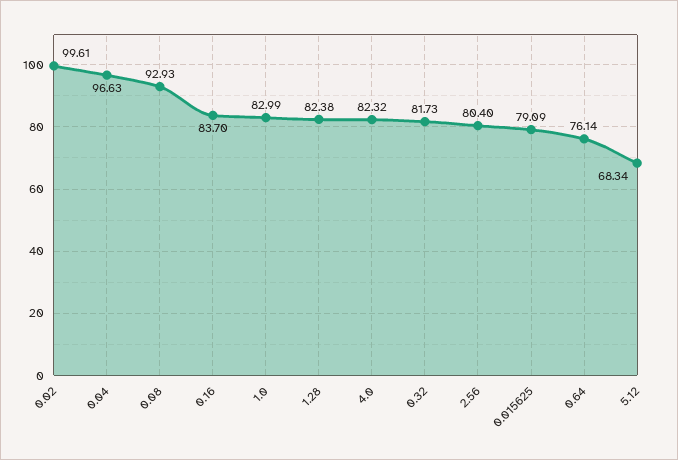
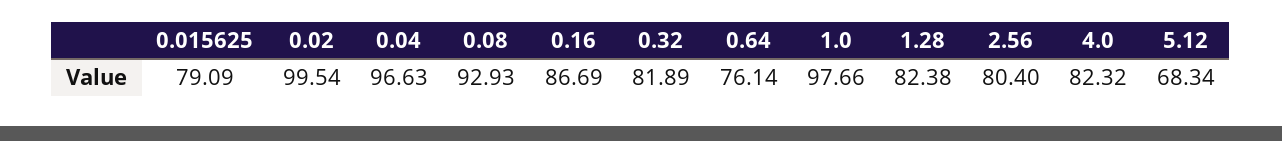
  {
-   "0.02": 99.61,
+   "0.02": 99.54,
    "0.04": 96.63,
    "0.08": 92.93,
-   "0.16": 83.7,
+   "0.16": 86.69,
-   "1.0": 82.99,
+   "1.0": 97.66,
    "1.28": 82.38,
    "4.0": 82.32,
-   "0.32": 81.73,
+   "0.32": 81.89,
    "2.56": 80.4,
    "0.015625": 79.09,
    "0.64": 76.14,
    "5.12": 68.34
  }

